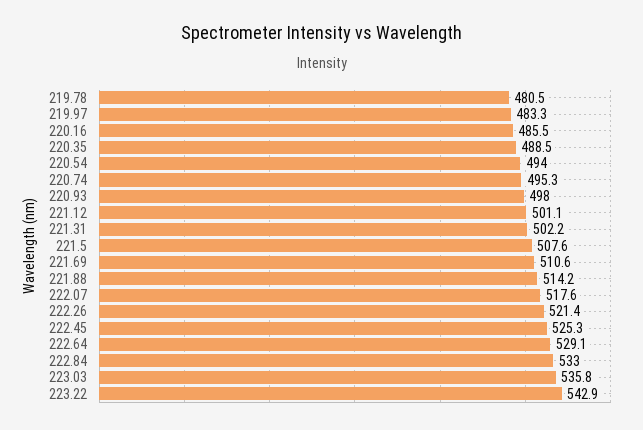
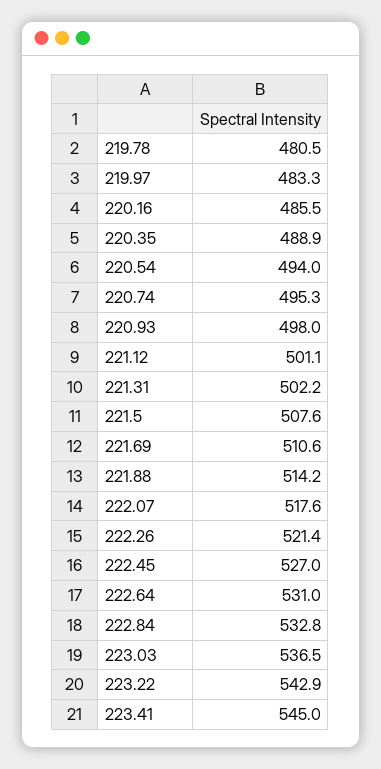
  {
    "219.78": 480.5,
    "219.97": 483.3,
    "220.16": 485.5,
-   "220.35": 488.5,
+   "220.35": 488.9,
    "220.54": 494,
    "220.74": 495.3,
    "220.93": 498,
    "221.12": 501.1,
    "221.31": 502.2,
    "221.5": 507.6,
    "221.69": 510.6,
    "221.88": 514.2,
    "222.07": 517.6,
    "222.26": 521.4,
-   "222.45": 525.3,
+   "222.45": 527,
-   "222.64": 529.1,
+   "222.64": 531,
-   "222.84": 533,
+   "222.84": 532.8,
-   "223.03": 535.8,
+   "223.03": 536.5,
-   "223.22": 542.9
+   "223.22": 542.9,
+   "223.41": 545
  }

